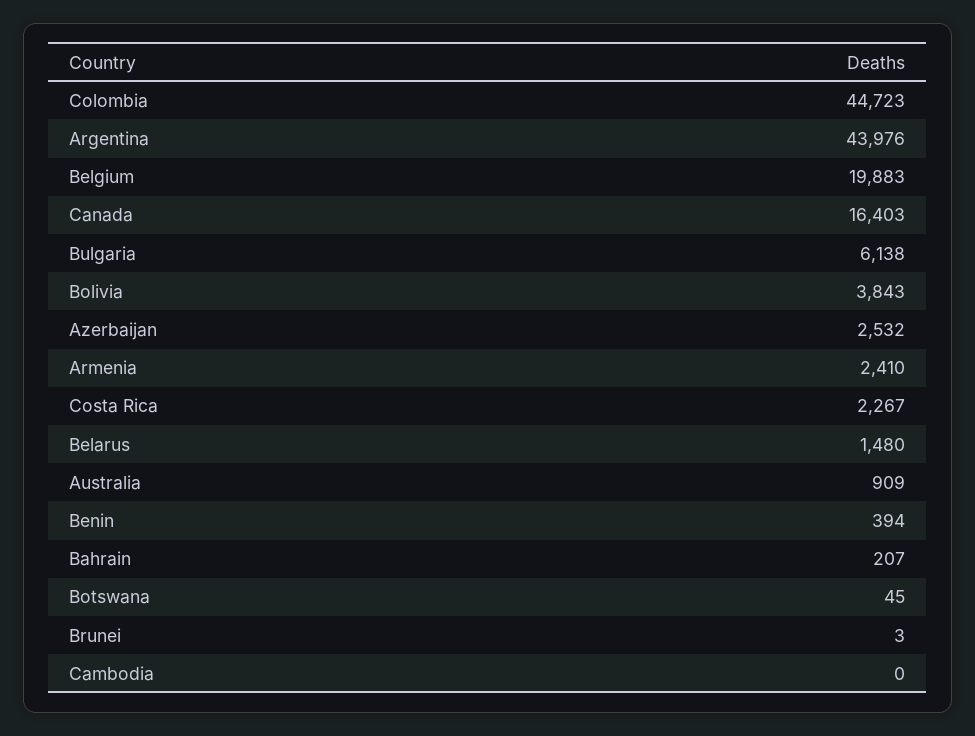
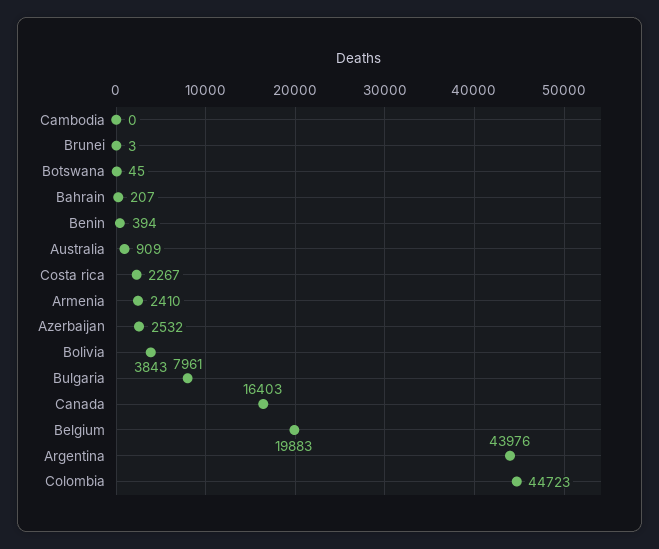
  {
    "Colombia": 44723,
    "Argentina": 43976,
    "Belgium": 19883,
    "Canada": 16403,
-   "Bulgaria": 6138,
+   "Bulgaria": 7961,
    "Bolivia": 3843,
    "Azerbaijan": 2532,
    "Armenia": 2410,
    "Costa Rica": 2267,
-   "Belarus": 1480,
    "Australia": 909,
    "Benin": 394,
    "Bahrain": 207,
    "Botswana": 45,
    "Brunei": 3,
    "Cambodia": 0
  }

